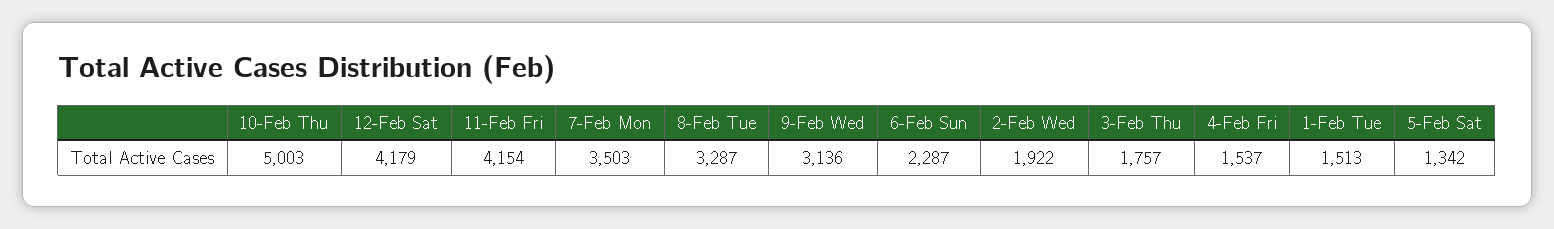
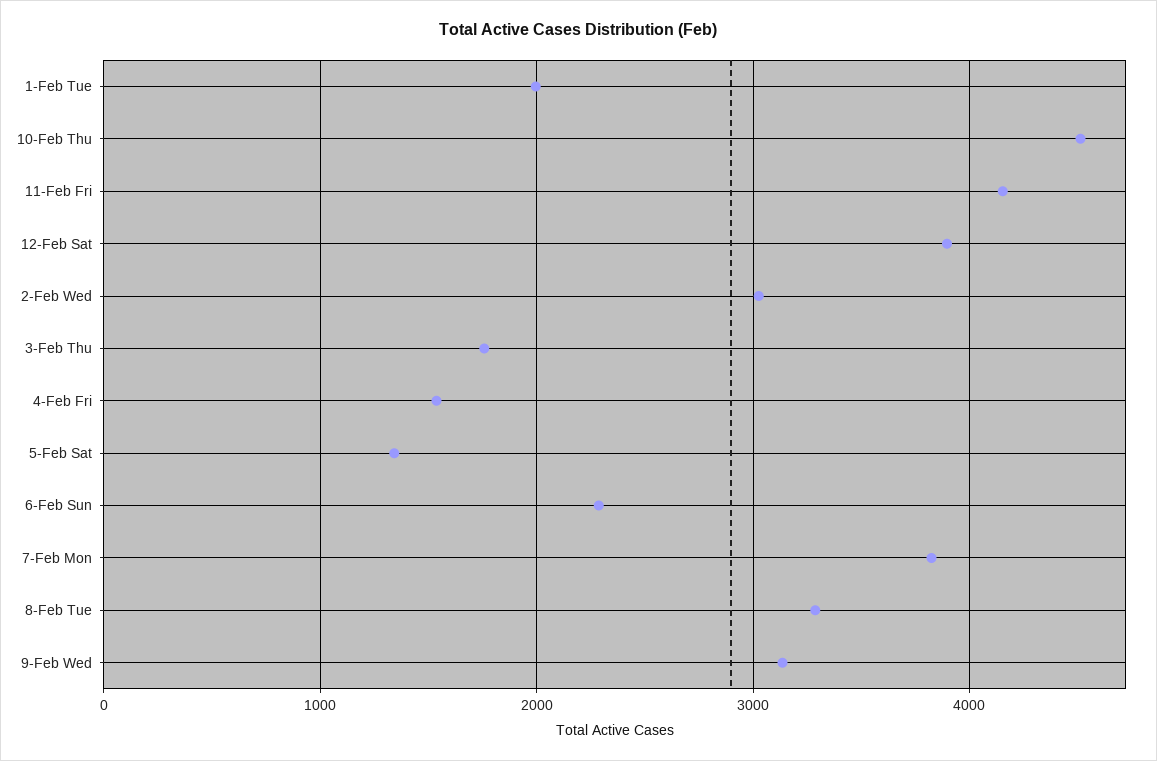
  {
-   "10-Feb Thu": 5003,
+   "10-Feb Thu": 4500,
-   "12-Feb Sat": 4179,
+   "12-Feb Sat": 3900,
    "11-Feb Fri": 4154,
-   "7-Feb Mon": 3503,
+   "7-Feb Mon": 3800,
    "8-Feb Tue": 3287,
    "9-Feb Wed": 3136,
    "6-Feb Sun": 2287,
-   "2-Feb Wed": 1922,
+   "2-Feb Wed": 3000,
    "3-Feb Thu": 1757,
    "4-Feb Fri": 1537,
-   "1-Feb Tue": 1513,
+   "1-Feb Tue": 2000,
    "5-Feb Sat": 1342
  }

